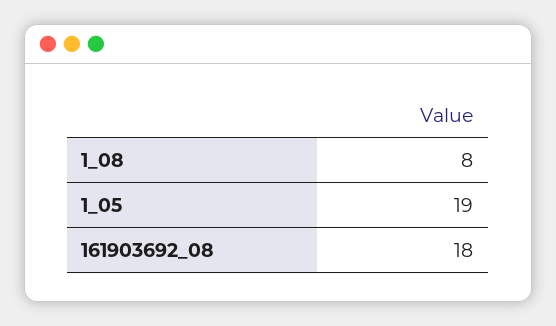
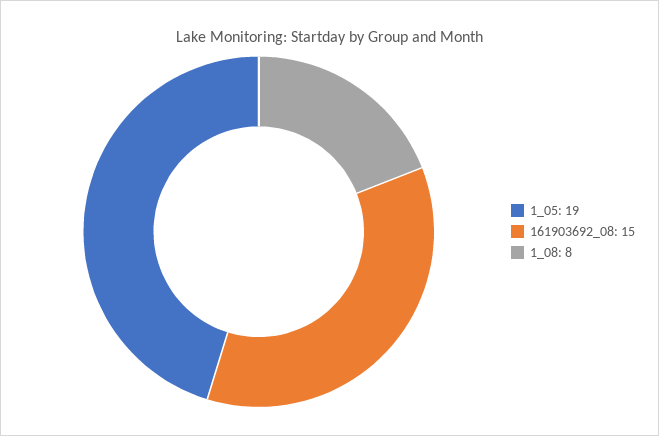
  {
    "1_08": 8,
    "1_05": 19,
-   "161903692_08": 18
+   "161903692_08": 15
  }

